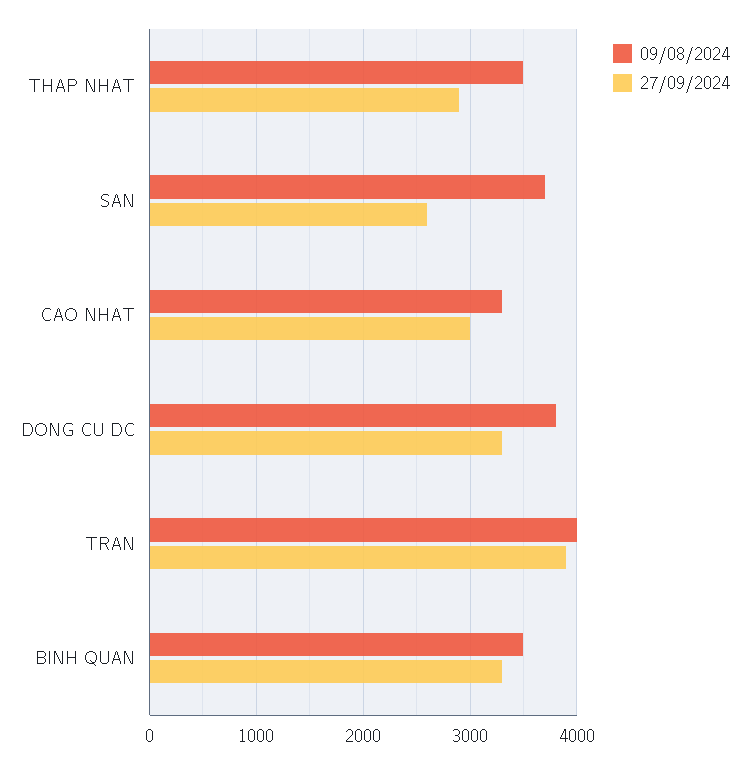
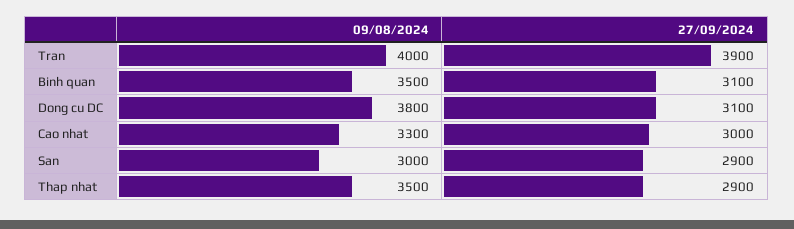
  {
    "09/08/2024": {
      "THAP NHAT": 3500,
-     "SAN": 3700,
+     "SAN": 3000,
      "CAO NHAT": 3300,
      "DONG CU DC": 3800,
      "TRAN": 4000,
      "BINH QUAN": 3500
    },
    "27/09/2024": {
      "THAP NHAT": 2900,
-     "SAN": 2600,
+     "SAN": 2900,
      "CAO NHAT": 3000,
-     "DONG CU DC": 3300,
+     "DONG CU DC": 3100,
      "TRAN": 3900,
-     "BINH QUAN": 3300
+     "BINH QUAN": 3100
    }
  }

